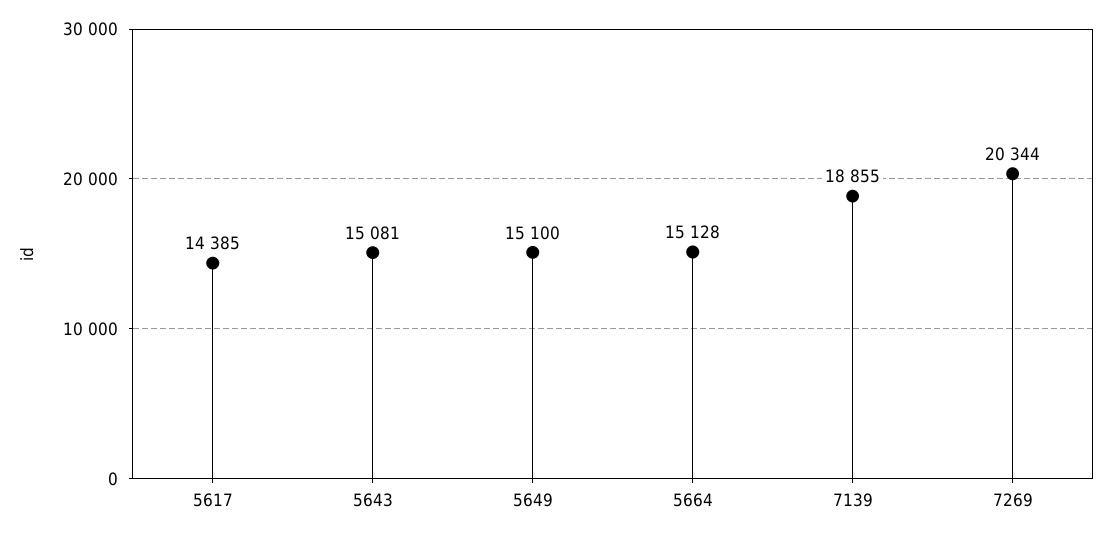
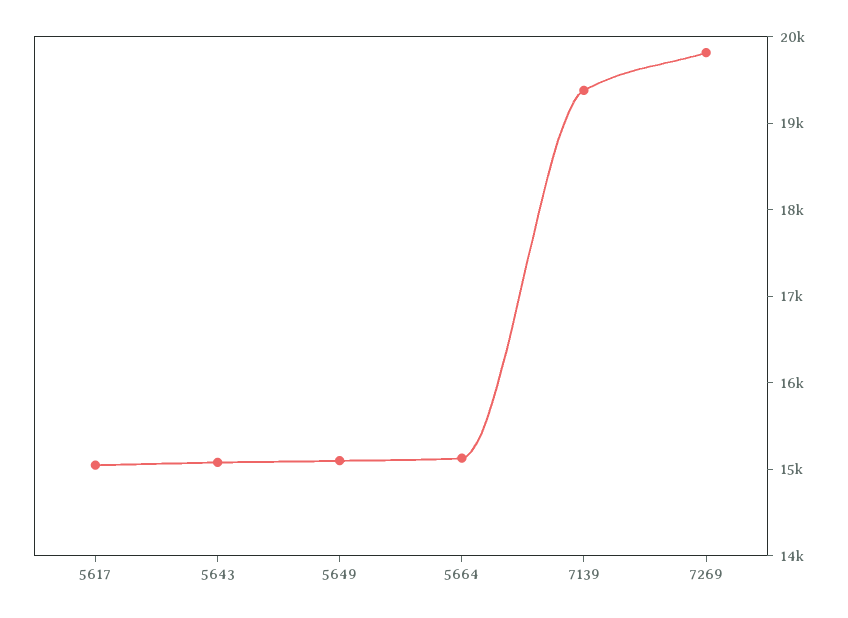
  {
-   "5617": 14385,
+   "5617": 15000,
    "5643": 15081,
    "5649": 15100,
    "5664": 15128,
-   "7139": 18855,
+   "7139": 19400,
-   "7269": 20344
+   "7269": 19800
  }

